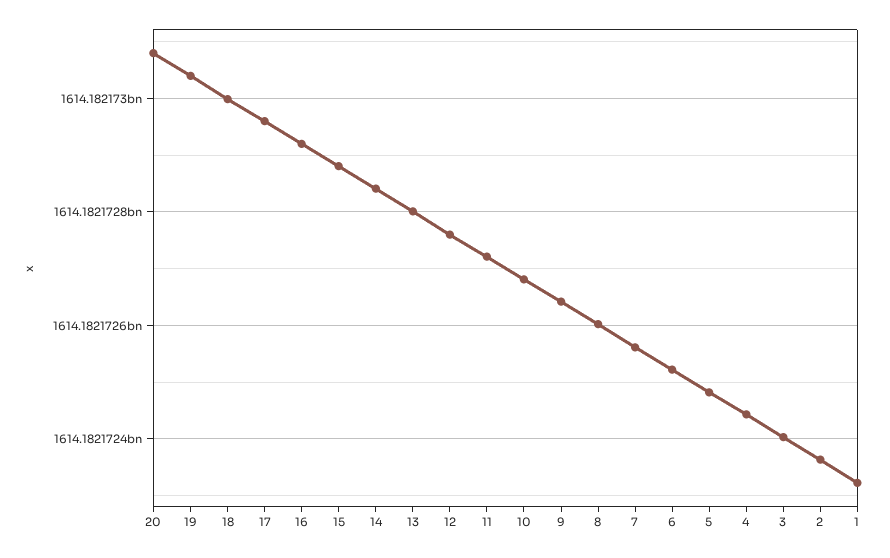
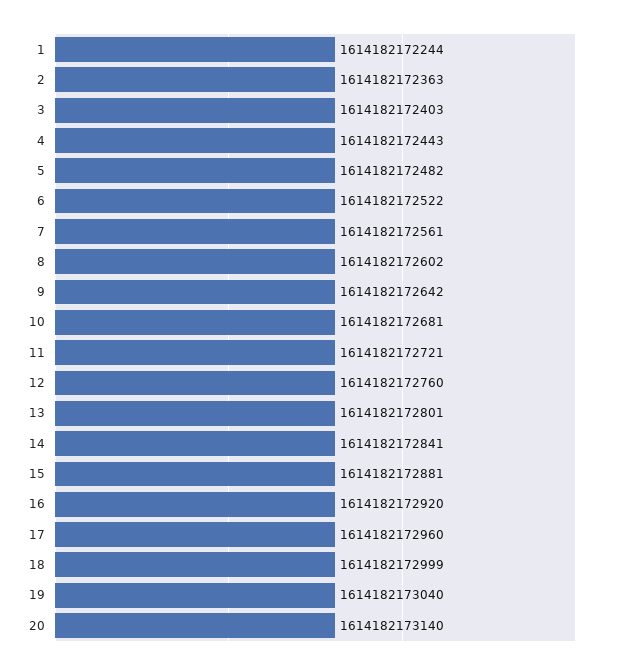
  {
-   "20": 1614182173080,
+   "20": 1614182173140,
    "19": 1614182173040,
    "18": 1614182172999,
    "17": 1614182172960,
    "16": 1614182172920,
    "15": 1614182172881,
    "14": 1614182172841,
    "13": 1614182172801,
    "12": 1614182172760,
    "11": 1614182172721,
    "10": 1614182172681,
    "9": 1614182172642,
    "8": 1614182172602,
    "7": 1614182172561,
    "6": 1614182172522,
    "5": 1614182172482,
    "4": 1614182172443,
    "3": 1614182172403,
    "2": 1614182172363,
-   "1": 1614182172320
+   "1": 1614182172244
  }

